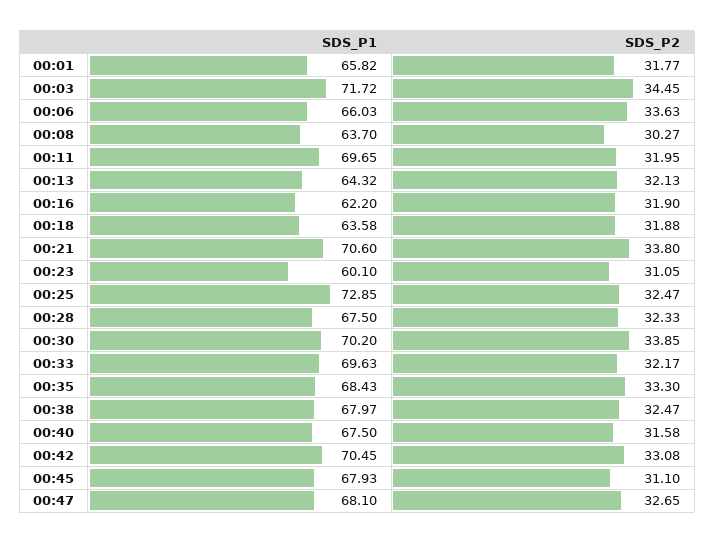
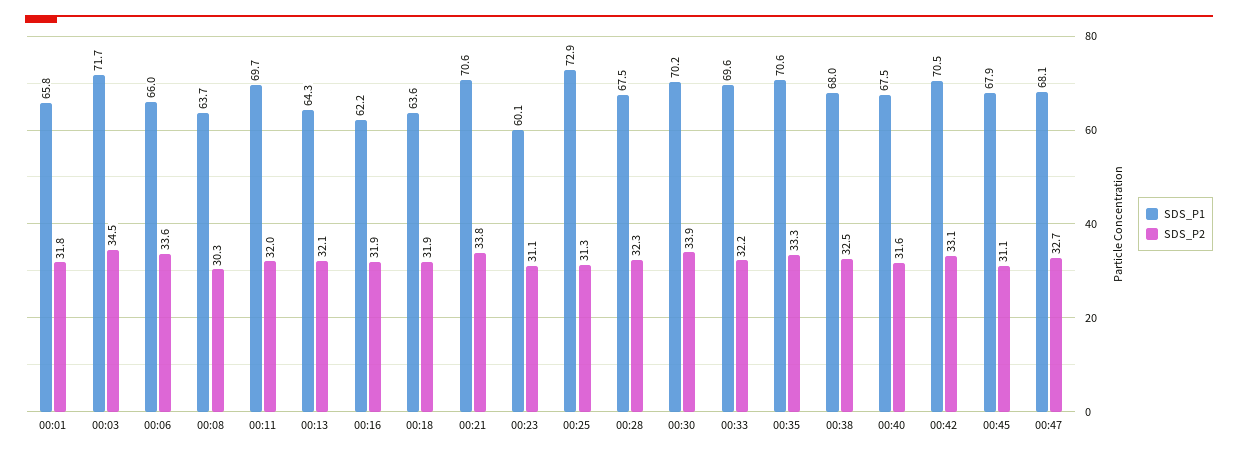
  {
    "SDS_P1": {
      "00:01": 65.82,
      "00:03": 71.72,
      "00:06": 66.03,
      "00:08": 63.7,
      "00:11": 69.65,
      "00:13": 64.32,
      "00:16": 62.2,
      "00:18": 63.58,
      "00:21": 70.6,
      "00:23": 60.1,
      "00:25": 72.85,
      "00:28": 67.5,
      "00:30": 70.2,
      "00:33": 69.63,
-     "00:35": 68.43,
+     "00:35": 70.6,
      "00:38": 67.97,
      "00:40": 67.5,
      "00:42": 70.45,
      "00:45": 67.93,
      "00:47": 68.1
    },
    "SDS_P2": {
      "00:01": 31.77,
      "00:03": 34.45,
      "00:06": 33.63,
      "00:08": 30.27,
      "00:11": 31.95,
      "00:13": 32.13,
      "00:16": 31.9,
      "00:18": 31.88,
      "00:21": 33.8,
      "00:23": 31.05,
-     "00:25": 32.47,
+     "00:25": 31.3,
      "00:28": 32.33,
      "00:30": 33.85,
      "00:33": 32.17,
      "00:35": 33.3,
      "00:38": 32.47,
      "00:40": 31.58,
      "00:42": 33.08,
      "00:45": 31.1,
      "00:47": 32.65
    }
  }

